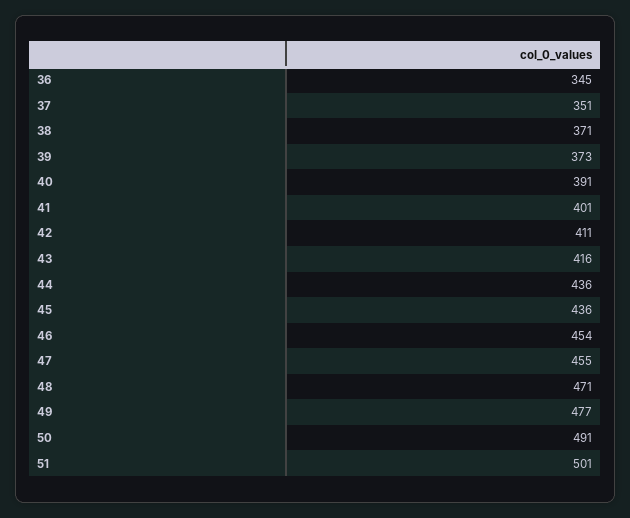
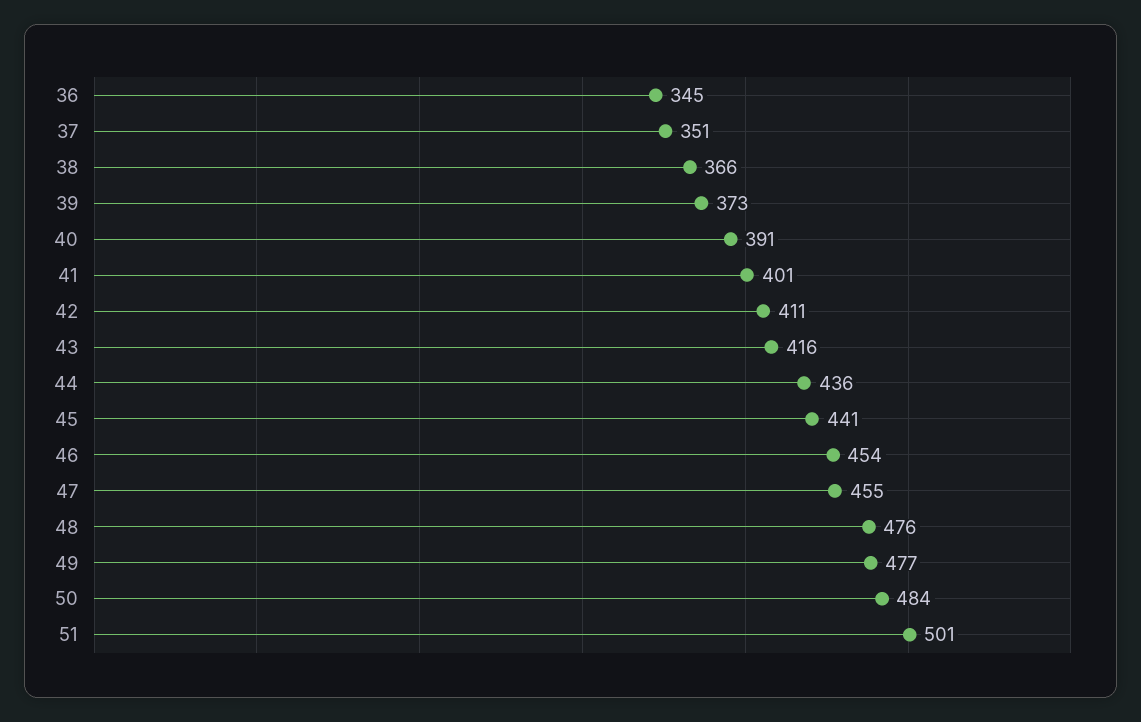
  {
    "36": 345,
    "37": 351,
-   "38": 371,
+   "38": 366,
    "39": 373,
    "40": 391,
    "41": 401,
    "42": 411,
    "43": 416,
    "44": 436,
-   "45": 436,
+   "45": 441,
    "46": 454,
    "47": 455,
-   "48": 471,
+   "48": 476,
    "49": 477,
-   "50": 491,
+   "50": 484,
    "51": 501
  }

